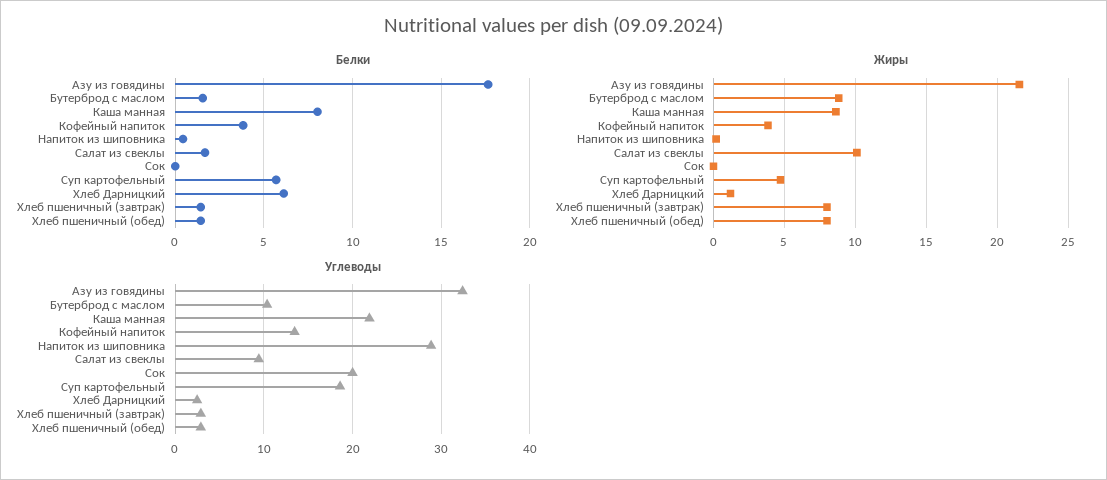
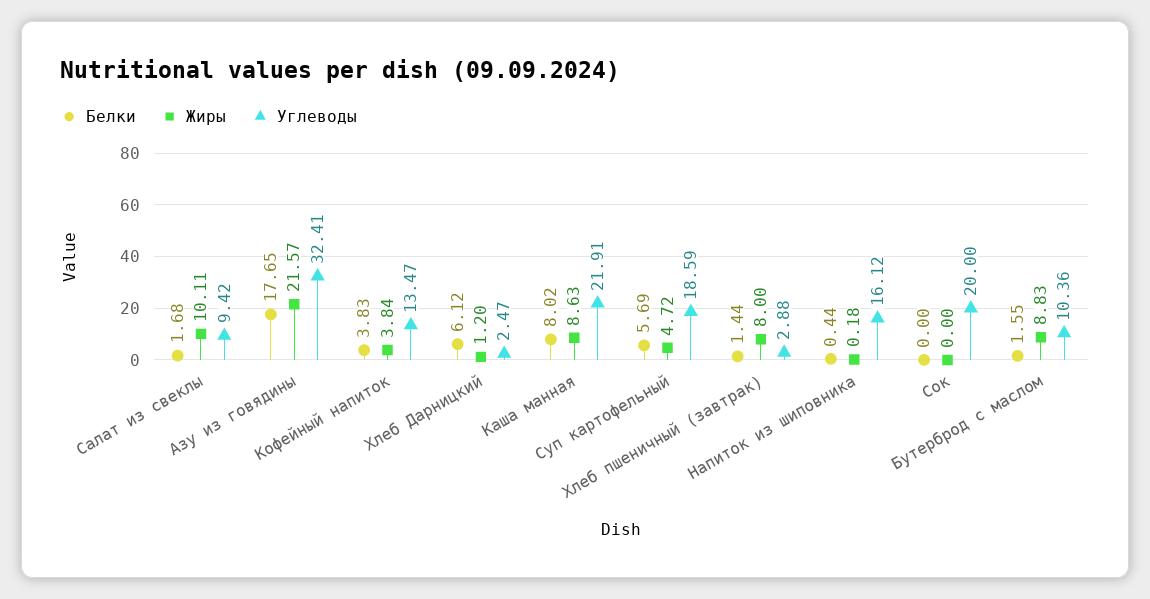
  {
    "Белки": {
      "Азу из говядины": 17.65,
      "Бутерброд с маслом": 1.55,
      "Каша манная": 8.02,
      "Кофейный напиток": 3.83,
      "Напиток из шиповника": 0.44,
      "Салат из свеклы": 1.68,
      "Сок": 0,
      "Суп картофельный": 5.69,
      "Хлеб Дарницкий": 6.12,
-     "Хлеб пшеничный (завтрак)": 1.44,
+     "Хлеб пшеничный (завтрак)": 1.44
-     "Хлеб пшеничный (обед)": 1.5
    },
    "Жиры": {
      "Азу из говядины": 21.57,
      "Бутерброд с маслом": 8.83,
      "Каша манная": 8.63,
      "Кофейный напиток": 3.84,
      "Напиток из шиповника": 0.18,
      "Салат из свеклы": 10.11,
      "Сок": 0,
      "Суп картофельный": 4.72,
      "Хлеб Дарницкий": 1.2,
-     "Хлеб пшеничный (завтрак)": 8,
+     "Хлеб пшеничный (завтрак)": 8
-     "Хлеб пшеничный (обед)": 8
    },
    "Углеводы": {
      "Азу из говядины": 32.41,
      "Бутерброд с маслом": 10.36,
      "Каша манная": 21.91,
      "Кофейный напиток": 13.47,
-     "Напиток из шиповника": 29,
+     "Напиток из шиповника": 16.12,
      "Салат из свеклы": 9.42,
      "Сок": 20,
      "Суп картофельный": 18.59,
      "Хлеб Дарницкий": 2.47,
-     "Хлеб пшеничный (завтрак)": 2.88,
+     "Хлеб пшеничный (завтрак)": 2.88
-     "Хлеб пшеничный (обед)": 3
    }
  }

